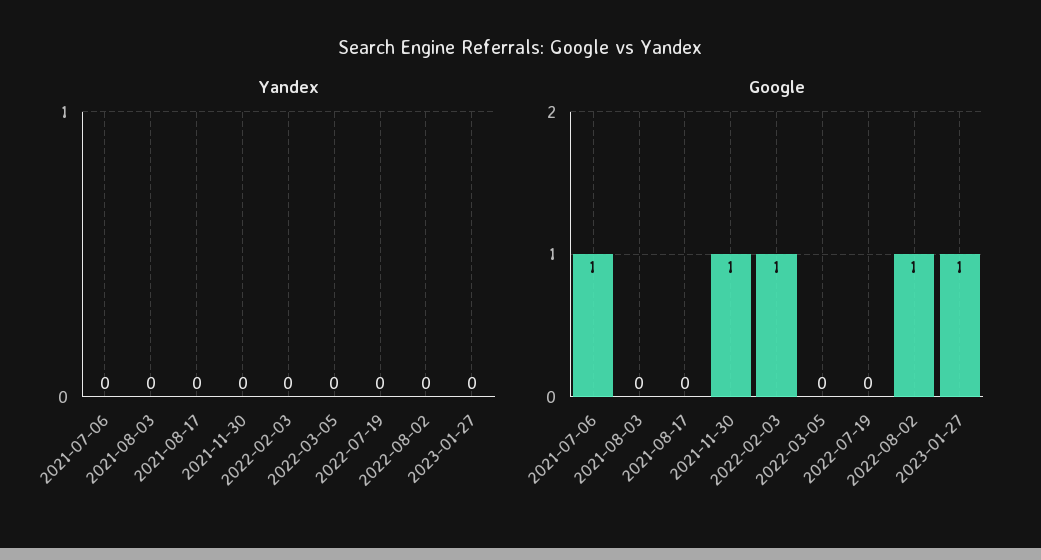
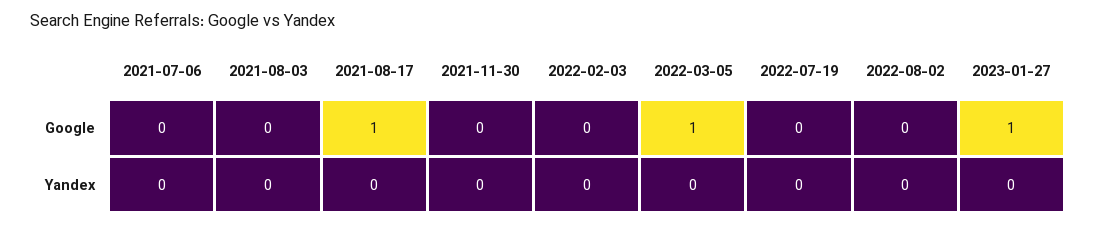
  {
    "Yandex": {
      "2021-07-06": 0,
      "2021-08-03": 0,
      "2021-08-17": 0,
      "2021-11-30": 0,
      "2022-02-03": 0,
      "2022-03-05": 0,
      "2022-07-19": 0,
      "2022-08-02": 0,
      "2023-01-27": 0
    },
    "Google": {
-     "2021-07-06": 1,
+     "2021-07-06": 0,
      "2021-08-03": 0,
-     "2021-08-17": 0,
+     "2021-08-17": 1,
-     "2021-11-30": 1,
+     "2021-11-30": 0,
-     "2022-02-03": 1,
+     "2022-02-03": 0,
-     "2022-03-05": 0,
+     "2022-03-05": 1,
      "2022-07-19": 0,
-     "2022-08-02": 1,
+     "2022-08-02": 0,
      "2023-01-27": 1
    }
  }

